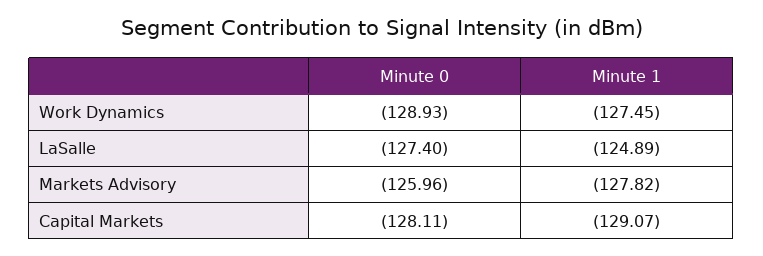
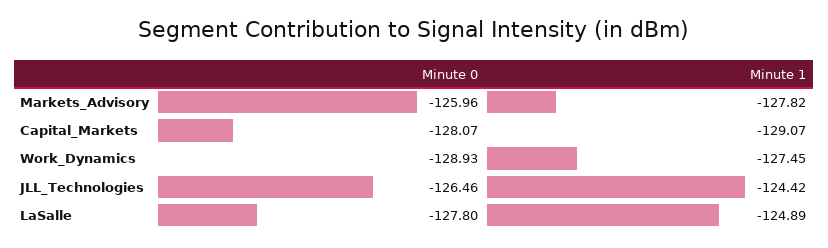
  {
    "Minute 0": {
      "Work Dynamics": -128.93,
-     "LaSalle": -127.4,
+     "LaSalle": -127.8,
      "Markets Advisory": -125.96,
-     "Capital Markets": -128.11
+     "Capital Markets": -128.07,
+     "JLL_Technologies": -126.46
    },
    "Minute 1": {
      "Work Dynamics": -127.45,
      "LaSalle": -124.89,
      "Markets Advisory": -127.82,
-     "Capital Markets": -129.07
+     "Capital Markets": -129.07,
+     "JLL_Technologies": -124.42
    }
  }

